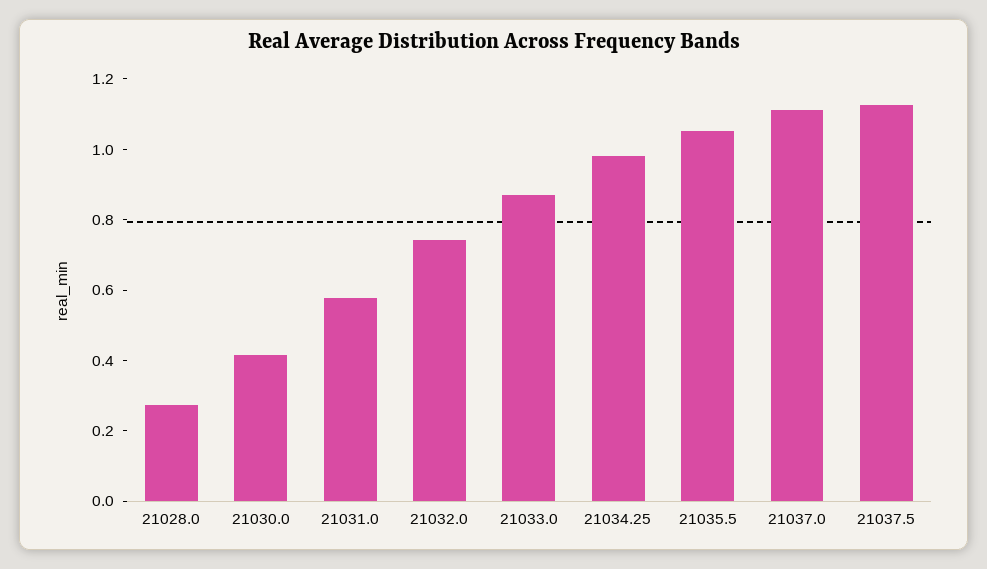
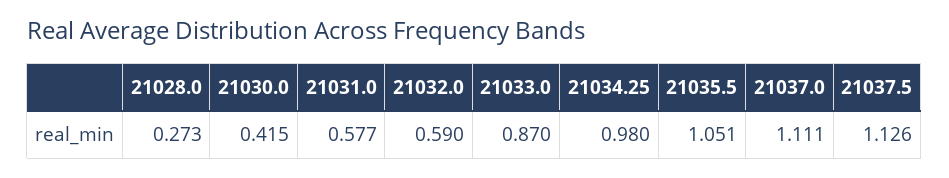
  {
    "21028.0": 0.273,
    "21030.0": 0.415,
    "21031.0": 0.577,
-   "21032.0": 0.75,
+   "21032.0": 0.59,
    "21033.0": 0.87,
    "21034.25": 0.98,
    "21035.5": 1.051,
    "21037.0": 1.111,
    "21037.5": 1.126
  }

